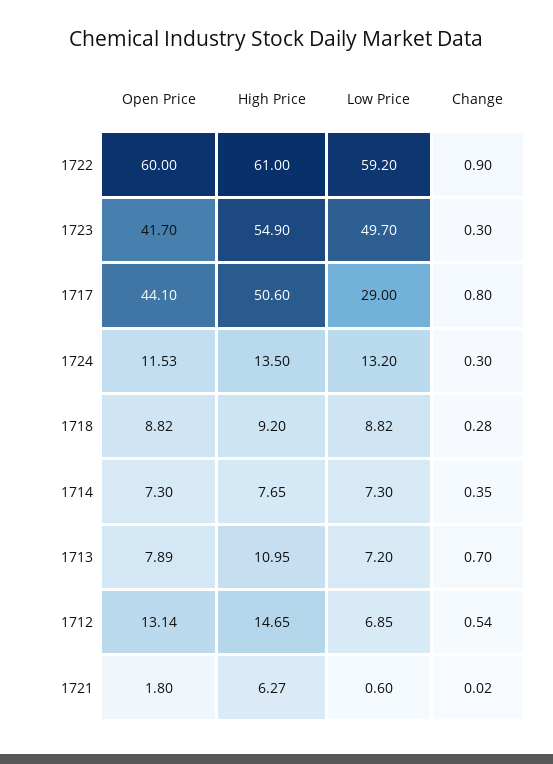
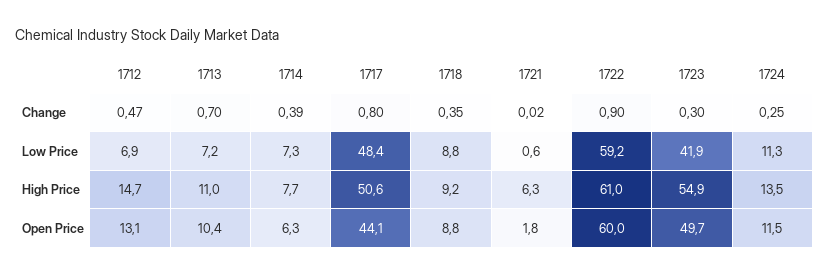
  {
    "Open Price": {
      "1722": 60,
-     "1723": 41.7,
+     "1723": 49.7,
      "1717": 44.1,
      "1724": 11.53,
      "1718": 8.82,
-     "1714": 7.3,
+     "1714": 6.3,
-     "1713": 7.89,
+     "1713": 10.4,
      "1712": 13.14,
      "1721": 1.8
    },
    "High Price": {
      "1722": 61,
      "1723": 54.9,
      "1717": 50.6,
      "1724": 13.5,
      "1718": 9.2,
      "1714": 7.65,
      "1713": 10.95,
      "1712": 14.65,
      "1721": 6.27
    },
    "Low Price": {
      "1722": 59.2,
-     "1723": 49.7,
+     "1723": 41.9,
-     "1717": 29,
+     "1717": 48.4,
-     "1724": 13.2,
+     "1724": 11.3,
      "1718": 8.82,
      "1714": 7.3,
      "1713": 7.2,
      "1712": 6.85,
      "1721": 0.6
    },
    "Change": {
      "1722": 0.9,
      "1723": 0.3,
      "1717": 0.8,
-     "1724": 0.3,
+     "1724": 0.25,
-     "1718": 0.28,
+     "1718": 0.35,
-     "1714": 0.35,
+     "1714": 0.39,
      "1713": 0.7,
-     "1712": 0.54,
+     "1712": 0.47,
      "1721": 0.02
    }
  }

